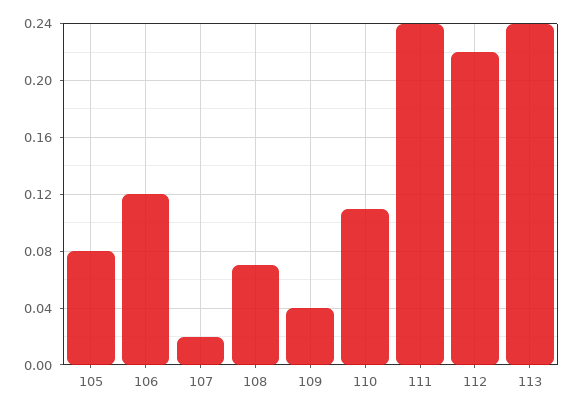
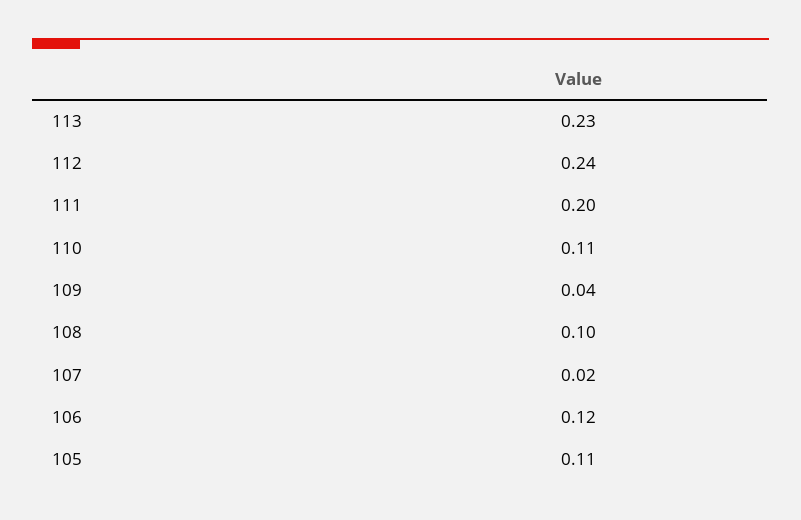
  {
-   "105": 0.08,
+   "105": 0.11,
    "106": 0.12,
    "107": 0.02,
-   "108": 0.07,
+   "108": 0.1,
    "109": 0.04,
    "110": 0.11,
-   "111": 0.24,
+   "111": 0.2,
-   "112": 0.22,
+   "112": 0.24,
-   "113": 0.24
+   "113": 0.23
  }

